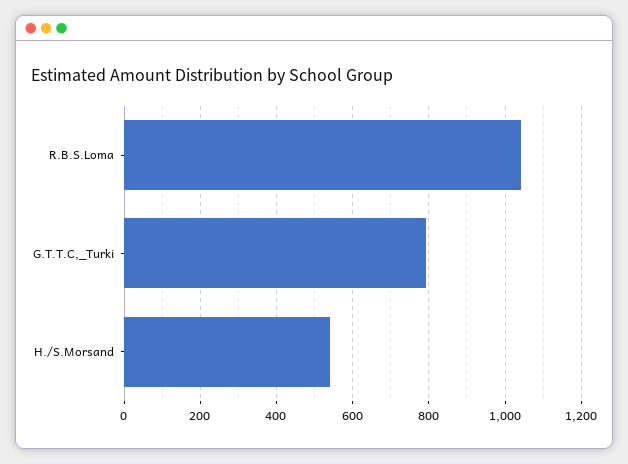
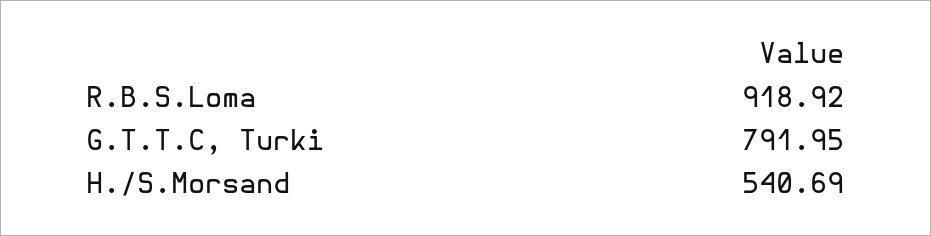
  {
-   "R.B.S.Loma": 1040,
+   "R.B.S.Loma": 918.92,
    "G.T.T.C,_Turki": 791.95,
    "H./S.Morsand": 540.69
  }

